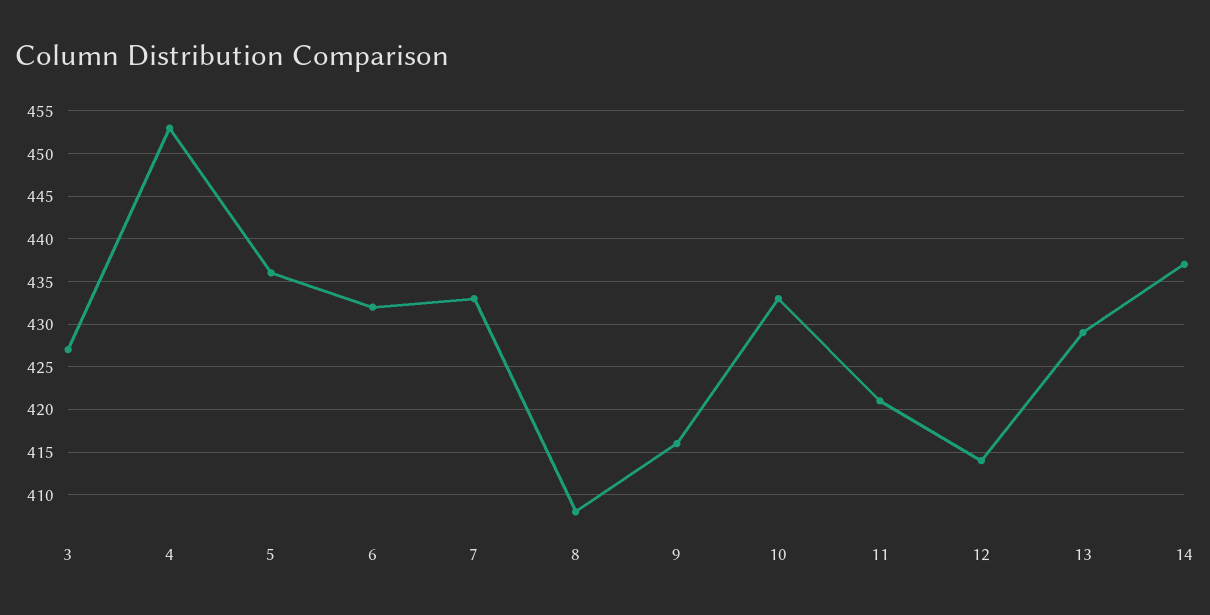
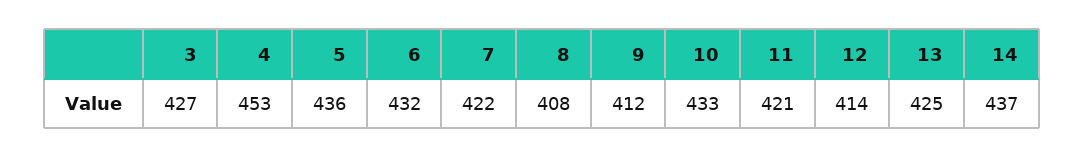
  {
    "3": 427,
    "4": 453,
    "5": 436,
    "6": 432,
-   "7": 433,
+   "7": 422,
    "8": 408,
-   "9": 416,
+   "9": 412,
    "10": 433,
    "11": 421,
    "12": 414,
-   "13": 429,
+   "13": 425,
    "14": 437
  }

